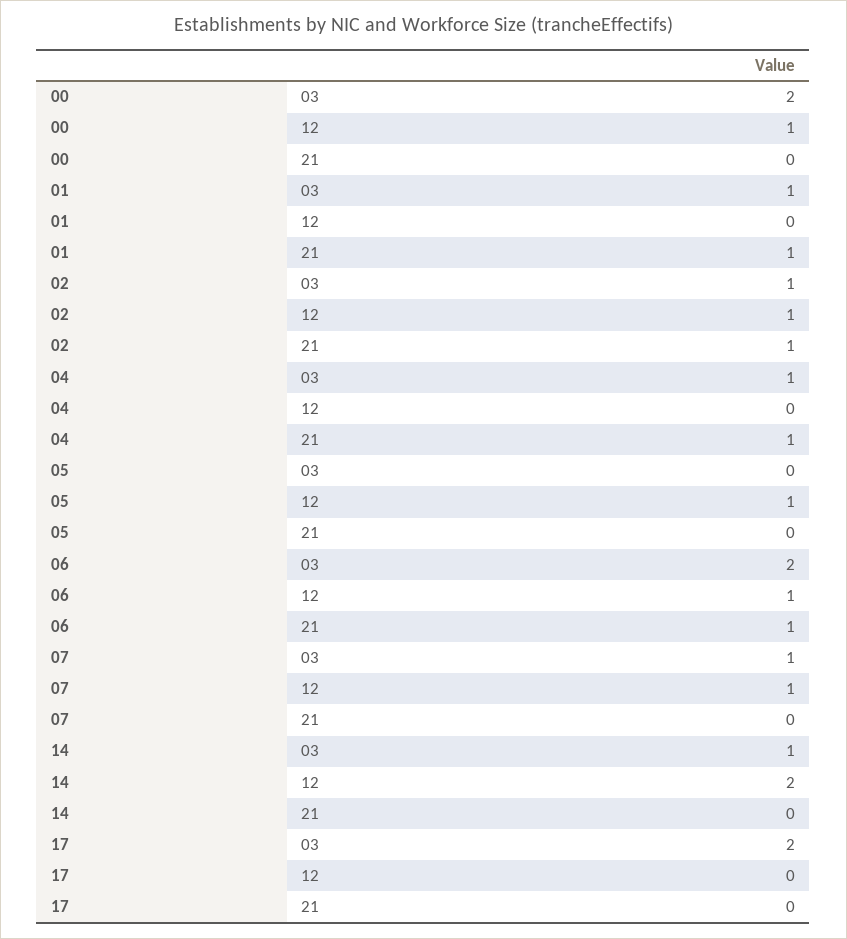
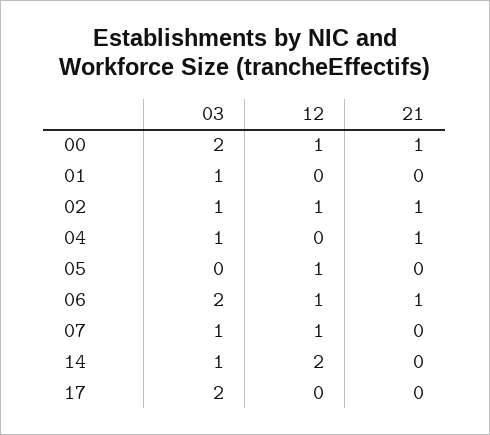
  {
    "00": {
      "03": 2,
      "12": 1,
-     "21": 0
+     "21": 1
    },
    "01": {
      "03": 1,
      "12": 0,
-     "21": 1
+     "21": 0
    },
    "02": {
      "03": 1,
      "12": 1,
      "21": 1
    },
    "04": {
      "03": 1,
      "12": 0,
      "21": 1
    },
    "05": {
      "03": 0,
      "12": 1,
      "21": 0
    },
    "06": {
      "03": 2,
      "12": 1,
      "21": 1
    },
    "07": {
      "03": 1,
      "12": 1,
      "21": 0
    },
    "14": {
      "03": 1,
      "12": 2,
      "21": 0
    },
    "17": {
      "03": 2,
      "12": 0,
      "21": 0
    }
  }

